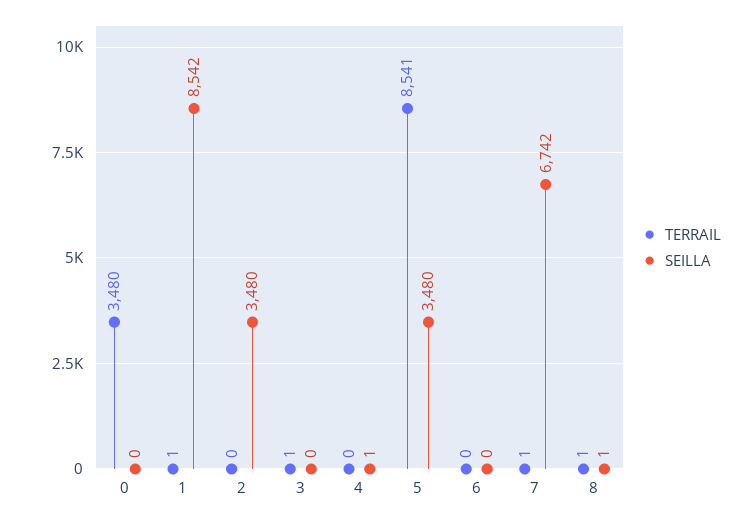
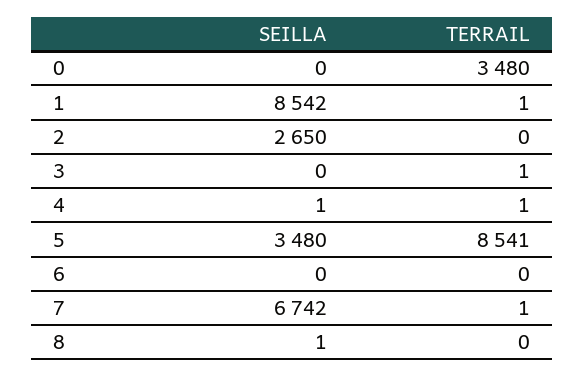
  {
    "TERRAIL": {
      "0": 3480,
      "1": 1,
      "2": 0,
      "3": 1,
-     "4": 0,
+     "4": 1,
      "5": 8541,
      "6": 0,
      "7": 1,
-     "8": 1
+     "8": 0
    },
    "SEILLA": {
      "0": 0,
      "1": 8542,
-     "2": 3480,
+     "2": 2650,
      "3": 0,
      "4": 1,
      "5": 3480,
      "6": 0,
      "7": 6742,
      "8": 1
    }
  }

